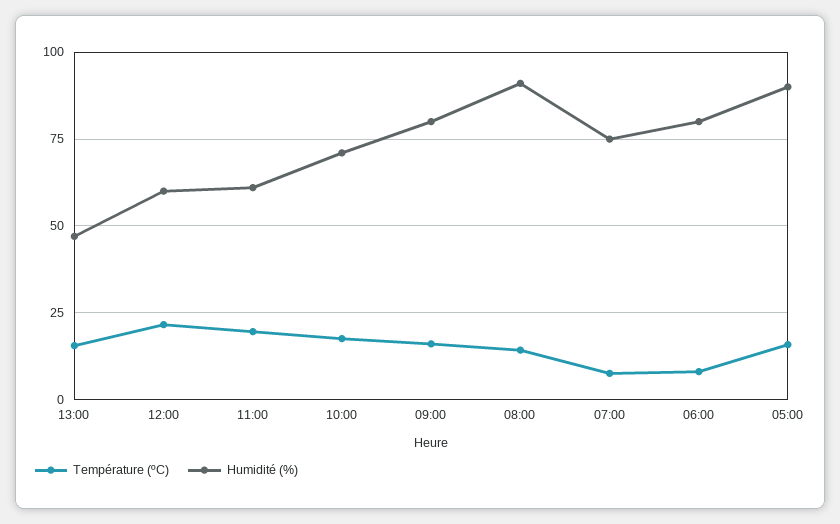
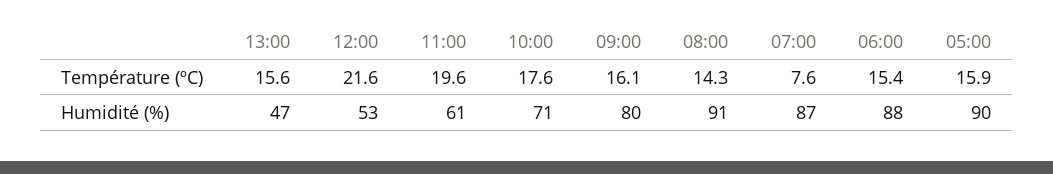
  {
    "Température (ºC)": {
      "13:00": 15.6,
      "12:00": 21.6,
      "11:00": 19.6,
      "10:00": 17.6,
      "09:00": 16.1,
      "08:00": 14.3,
      "07:00": 7.6,
-     "06:00": 7.5,
+     "06:00": 15.4,
      "05:00": 15.9
    },
    "Humidité (%)": {
      "13:00": 47,
-     "12:00": 60,
+     "12:00": 53,
      "11:00": 61,
      "10:00": 71,
      "09:00": 80,
      "08:00": 91,
-     "07:00": 75,
+     "07:00": 87,
-     "06:00": 80,
+     "06:00": 88,
      "05:00": 90
    }
  }

